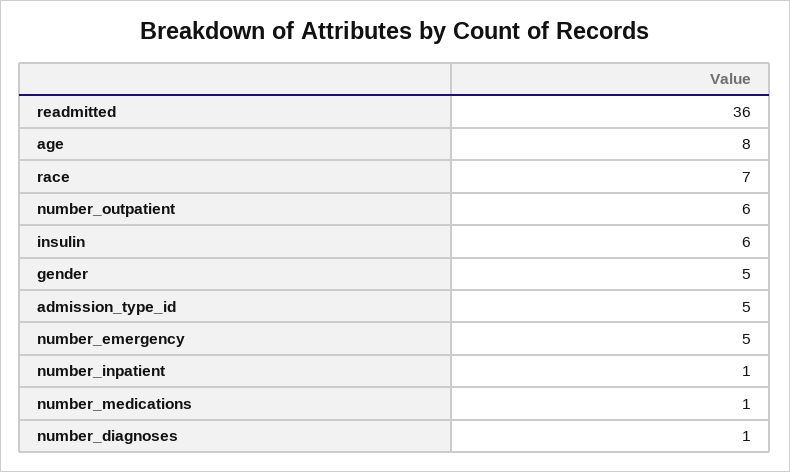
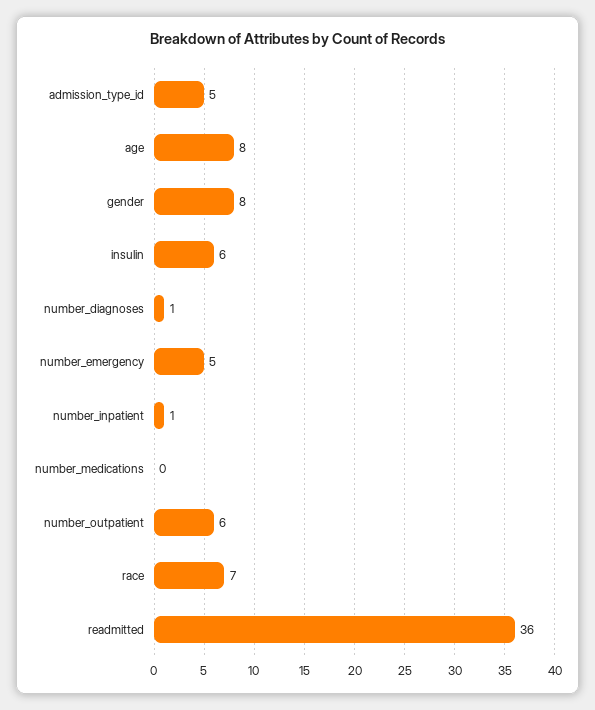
  {
    "readmitted": 36,
    "age": 8,
    "race": 7,
    "number_outpatient": 6,
    "insulin": 6,
-   "gender": 5,
+   "gender": 8,
    "admission_type_id": 5,
    "number_emergency": 5,
    "number_inpatient": 1,
-   "number_medications": 1,
+   "number_medications": 0,
    "number_diagnoses": 1
  }

